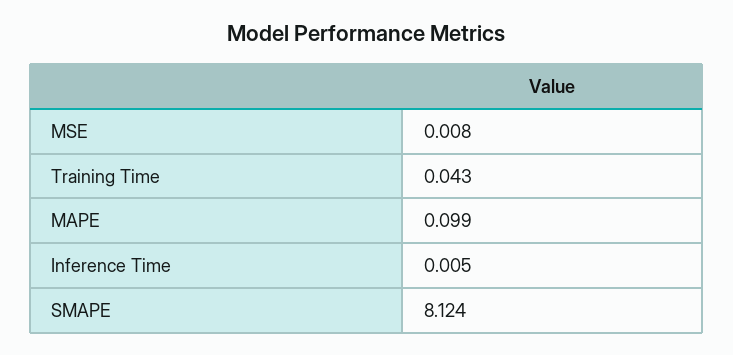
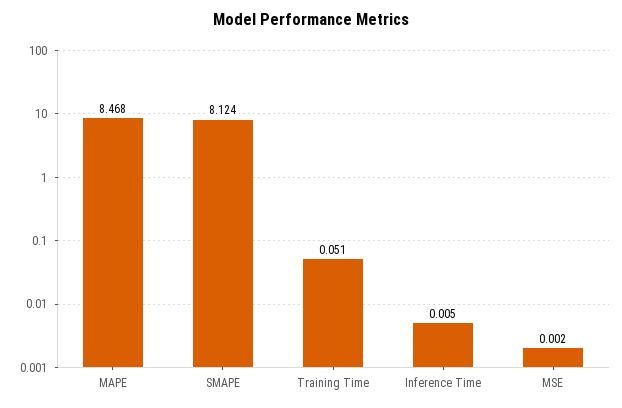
  {
-   "MSE": 0.008,
+   "MSE": 0.002,
-   "Training Time": 0.043,
+   "Training Time": 0.051,
-   "MAPE": 0.099,
+   "MAPE": 8.468,
    "Inference Time": 0.005,
    "SMAPE": 8.124
  }

